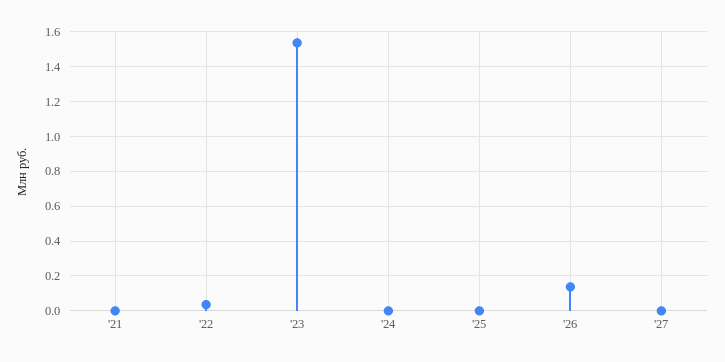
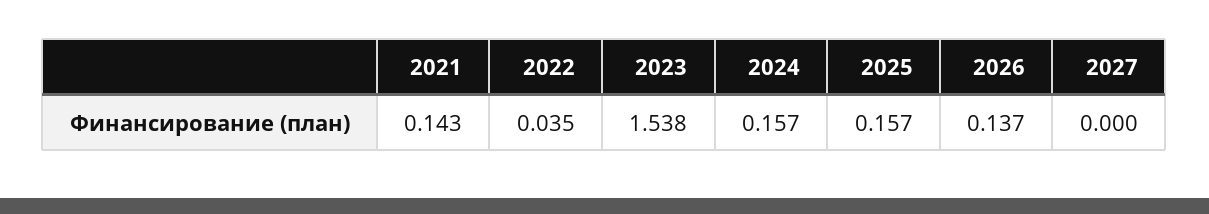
  {
-   "'21": 0,
+   "'21": 0.143,
    "'22": 0.035,
    "'23": 1.538,
-   "'24": 0,
+   "'24": 0.157,
-   "'25": 0,
+   "'25": 0.157,
    "'26": 0.137,
    "'27": 0
  }

